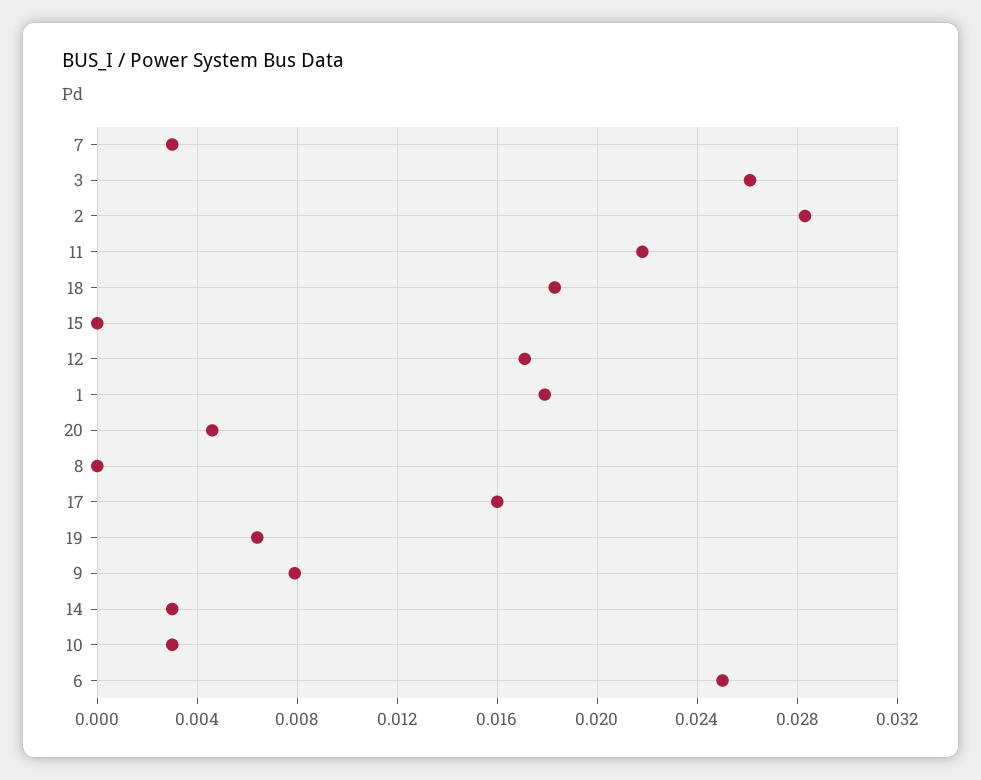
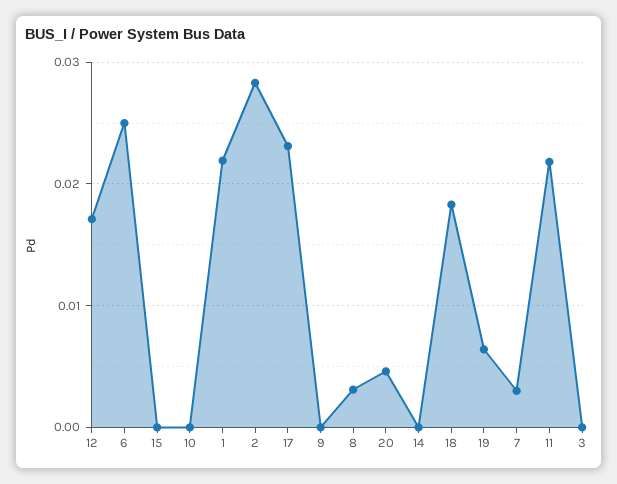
  {
    "7": 0.003,
-   "3": 0.026,
+   "3": 0,
    "2": 0.0285,
    "11": 0.022,
    "18": 0.0185,
    "15": 0,
    "12": 0.017,
-   "1": 0.018,
+   "1": 0.022,
    "20": 0.0045,
-   "8": 0,
+   "8": 0.003,
-   "17": 0.016,
+   "17": 0.023,
    "19": 0.0065,
-   "9": 0.008,
+   "9": 0,
-   "14": 0.003,
+   "14": 0,
-   "10": 0.003,
+   "10": 0,
    "6": 0.025
  }

